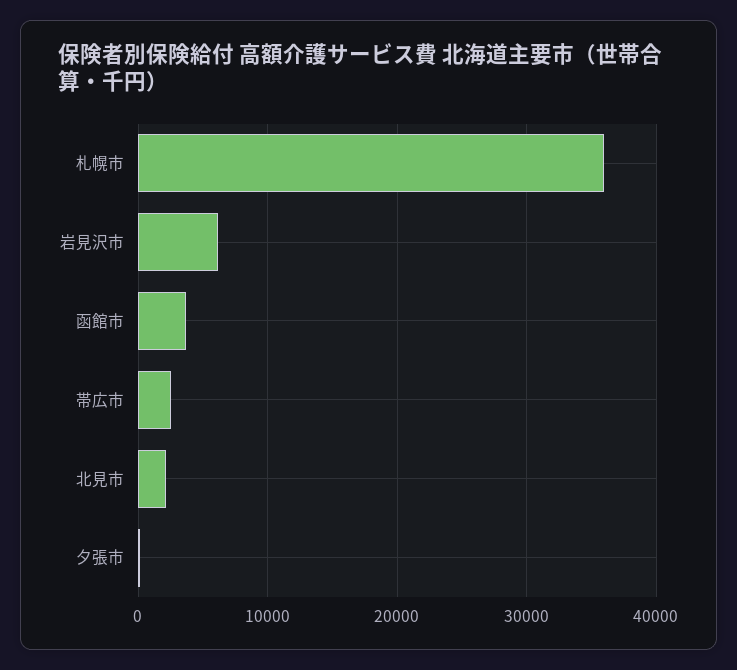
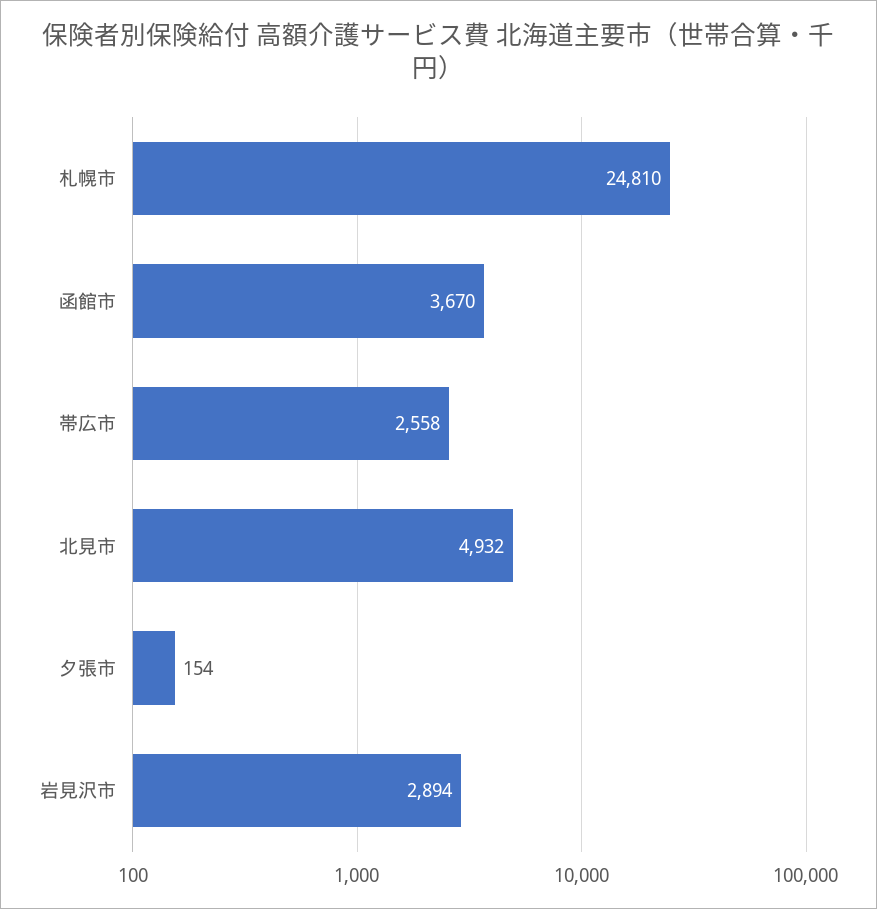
  {
-   "札幌市": 36000,
+   "札幌市": 24810,
-   "岩見沢市": 6000,
+   "岩見沢市": 2894,
    "函館市": 3670,
    "帯広市": 2558,
-   "北見市": 2000,
+   "北見市": 4932,
    "夕張市": 154
  }

